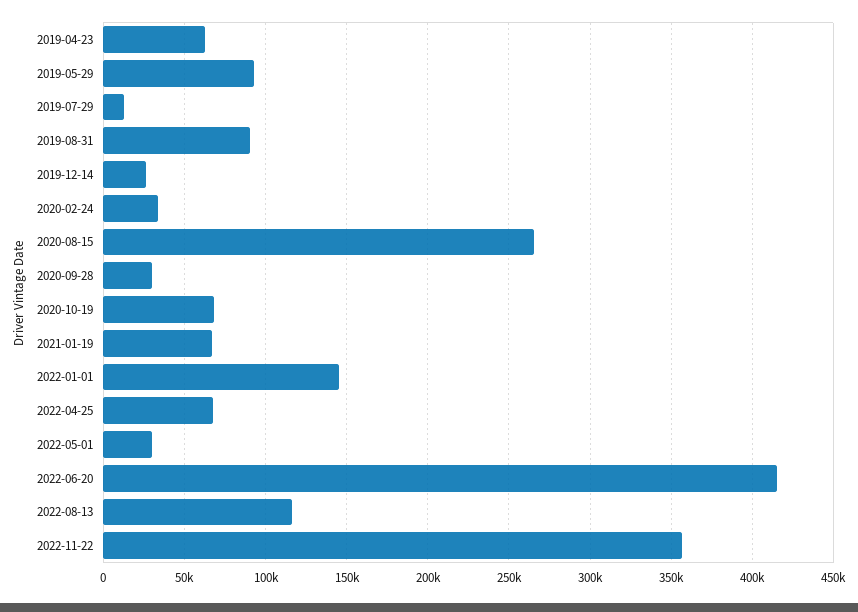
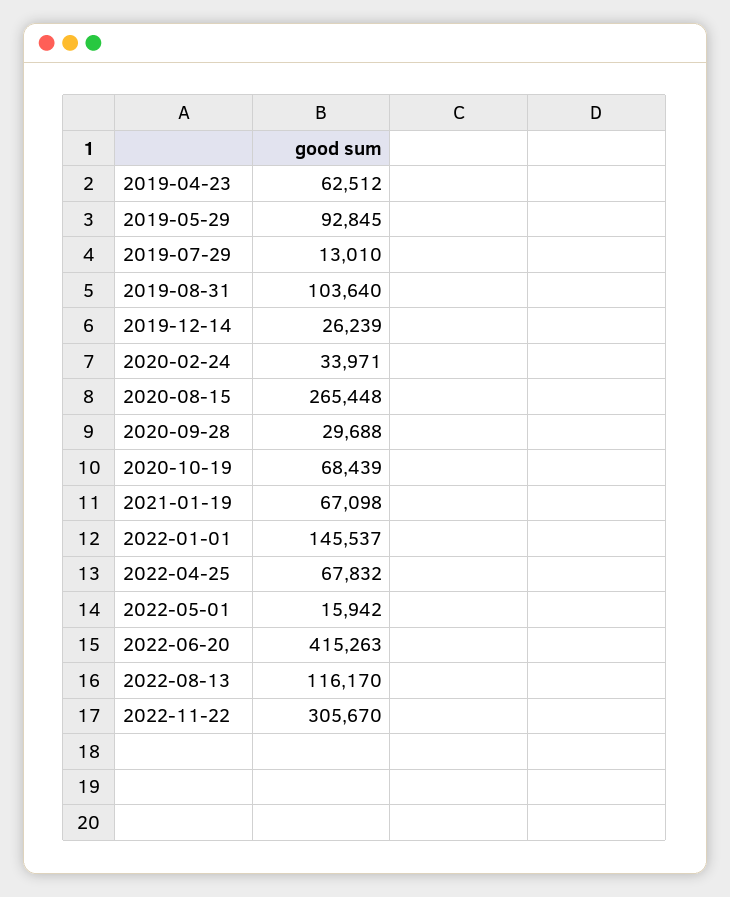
  {
    "2019-04-23": 62512,
    "2019-05-29": 92845,
    "2019-07-29": 13010,
-   "2019-08-31": 90000,
+   "2019-08-31": 103640,
    "2019-12-14": 26239,
    "2020-02-24": 33971,
    "2020-08-15": 265448,
    "2020-09-28": 29688,
    "2020-10-19": 68439,
    "2021-01-19": 67098,
    "2022-01-01": 145537,
    "2022-04-25": 67832,
-   "2022-05-01": 30000,
+   "2022-05-01": 15942,
    "2022-06-20": 415263,
    "2022-08-13": 116170,
-   "2022-11-22": 355000
+   "2022-11-22": 305670
  }

